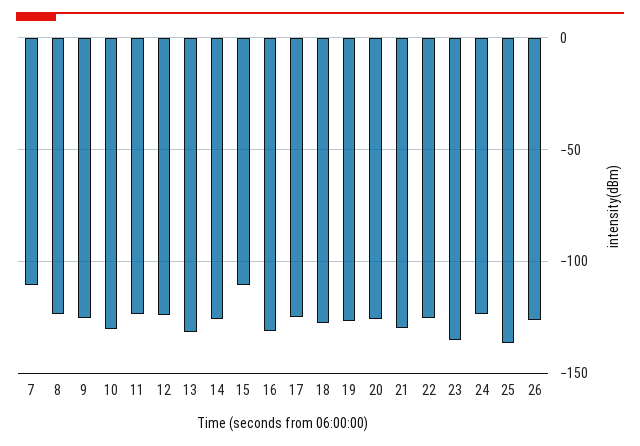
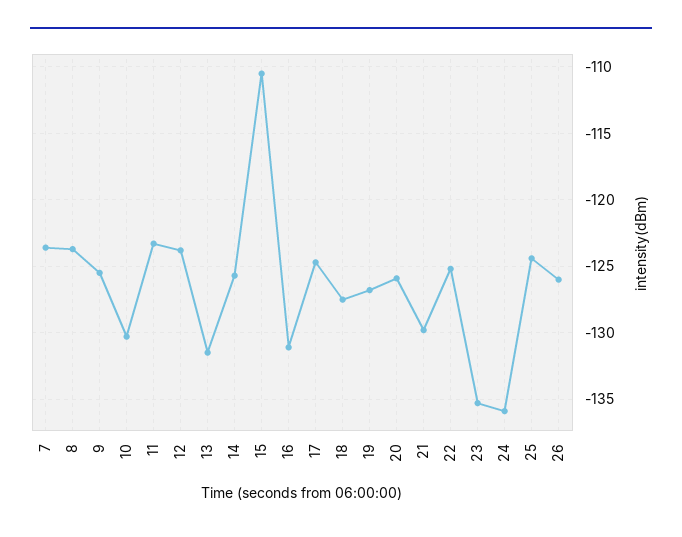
  {
-   "7": -110,
+   "7": -123.5,
    "8": -123.5,
    "9": -125.5,
    "10": -130.5,
    "11": -123.5,
    "12": -124,
    "13": -131.5,
    "14": -125.5,
    "15": -110.5,
    "16": -131,
    "17": -124.5,
    "18": -127.5,
    "19": -127,
    "20": -126,
    "21": -130,
    "22": -125,
    "23": -135.5,
-   "24": -125,
+   "24": -136,
-   "25": -135,
+   "25": -124.5,
    "26": -126
  }

